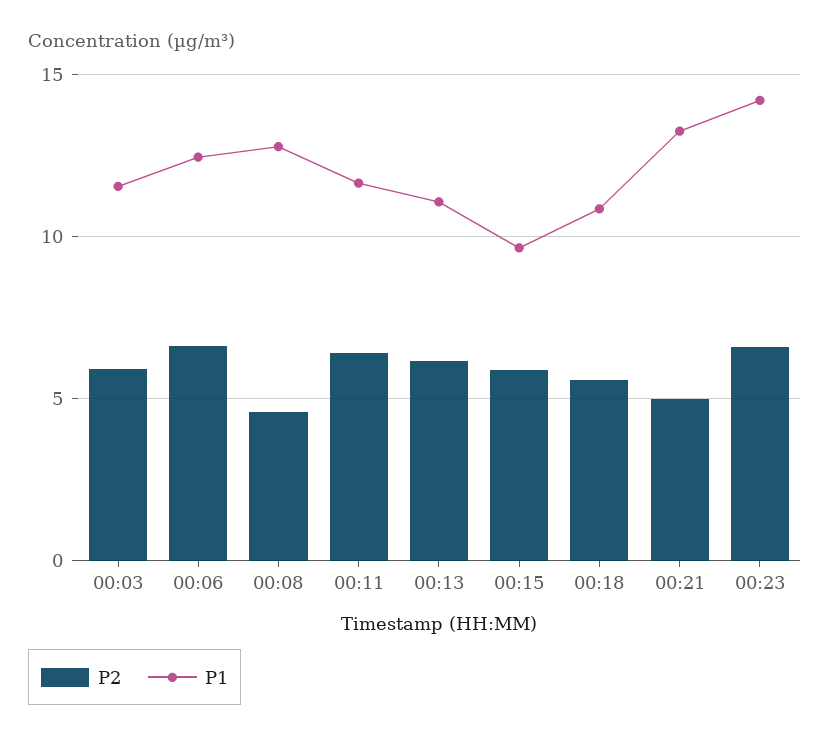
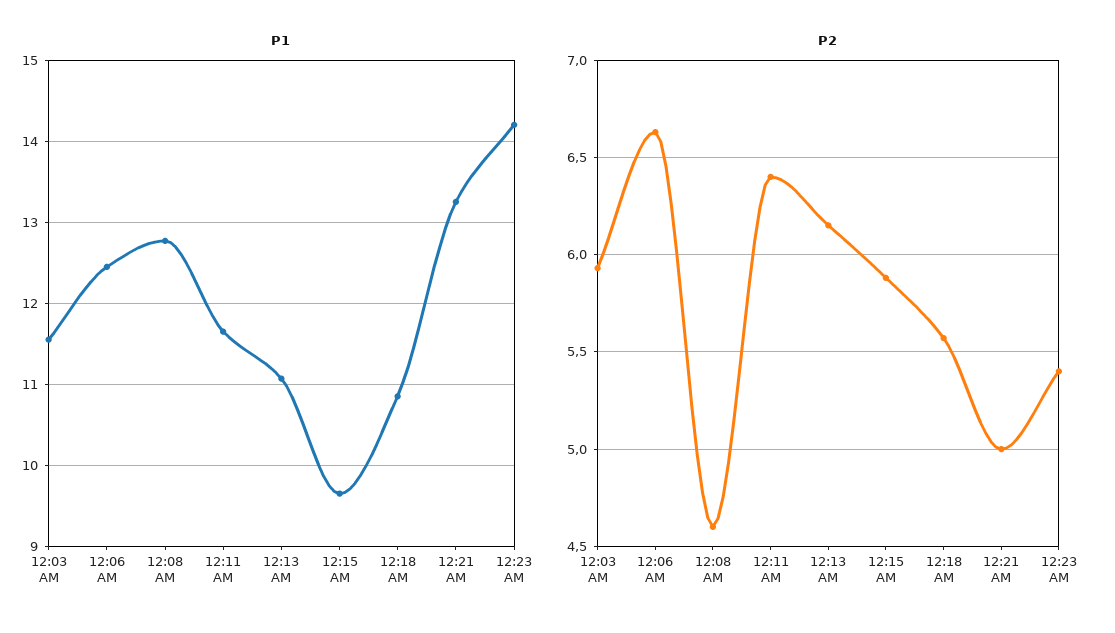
  {
    "P2": {
      "00:03": 5.95,
      "00:06": 6.65,
      "00:08": 4.6,
      "00:11": 6.4,
      "00:13": 6.15,
      "00:15": 5.9,
      "00:18": 5.55,
      "00:21": 5,
-     "00:23": 6.5
+     "00:23": 5.4
    },
    "P1": {
      "00:03": 11.6,
      "00:06": 12.5,
      "00:08": 12.8,
      "00:11": 11.7,
      "00:13": 11.1,
      "00:15": 9.7,
      "00:18": 10.9,
      "00:21": 13.3,
      "00:23": 14.2
    }
  }

